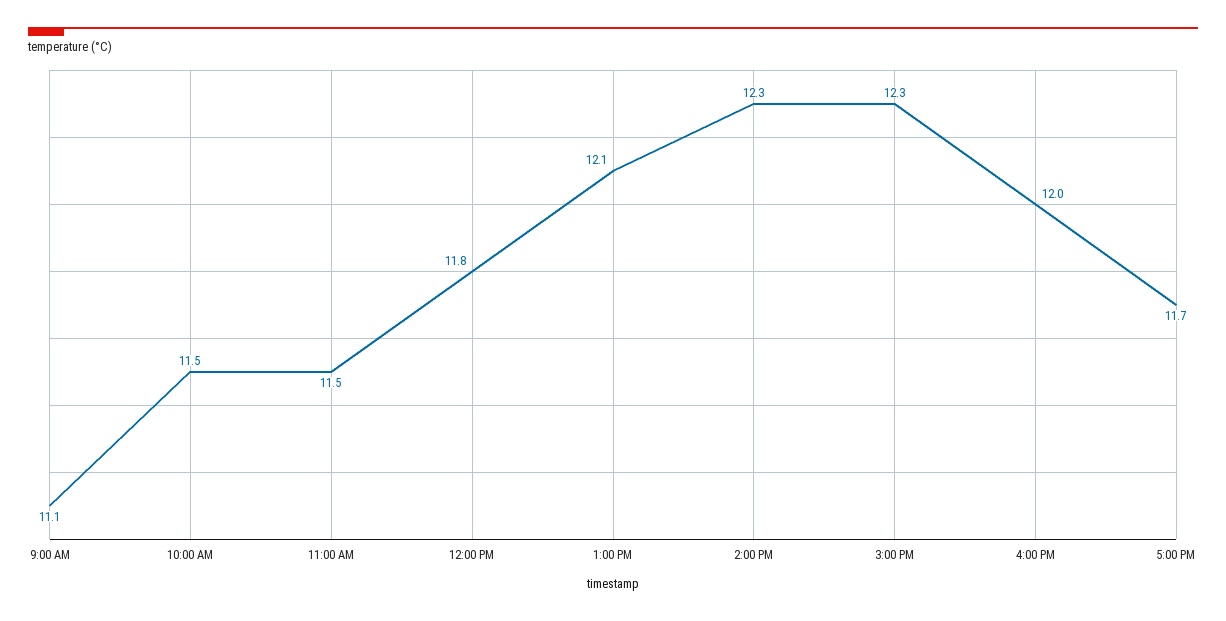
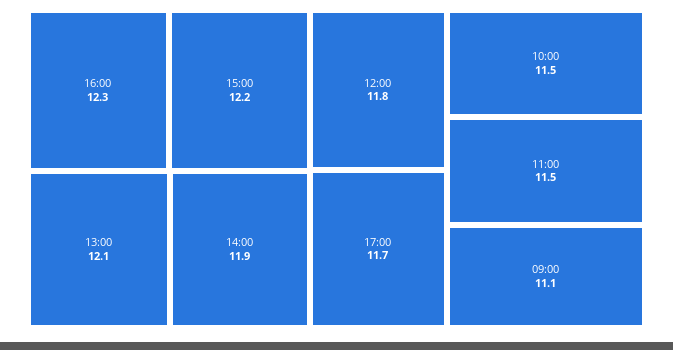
  {
    "9:00 AM": 11.1,
    "10:00 AM": 11.5,
    "11:00 AM": 11.5,
    "12:00 PM": 11.8,
    "1:00 PM": 12.1,
-   "2:00 PM": 12.3,
+   "2:00 PM": 11.9,
-   "3:00 PM": 12.3,
+   "3:00 PM": 12.2,
-   "4:00 PM": 12,
+   "4:00 PM": 12.3,
    "5:00 PM": 11.7
  }

